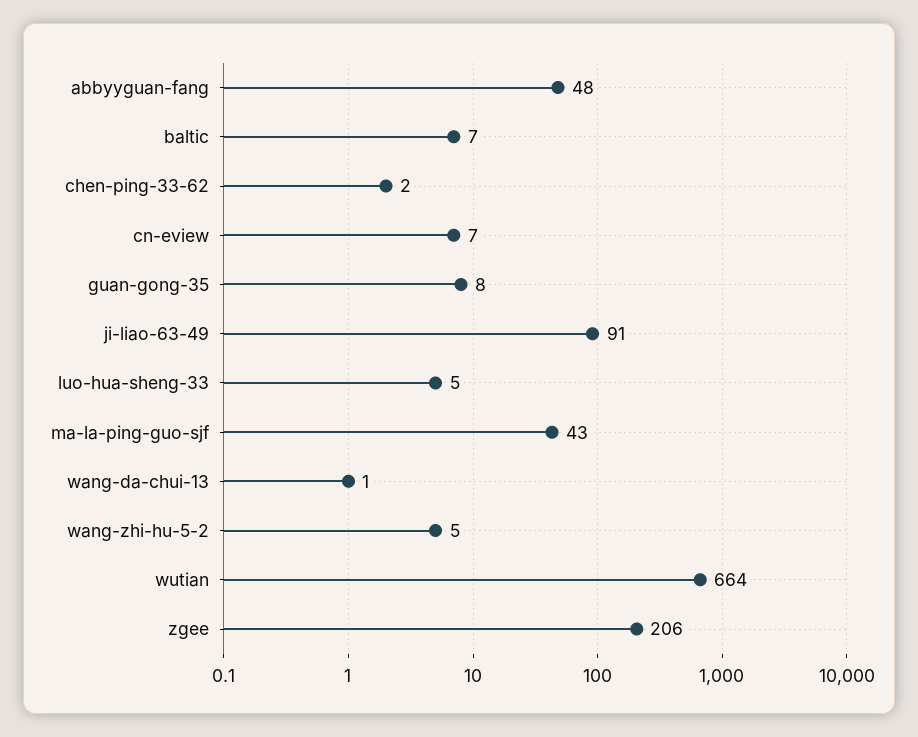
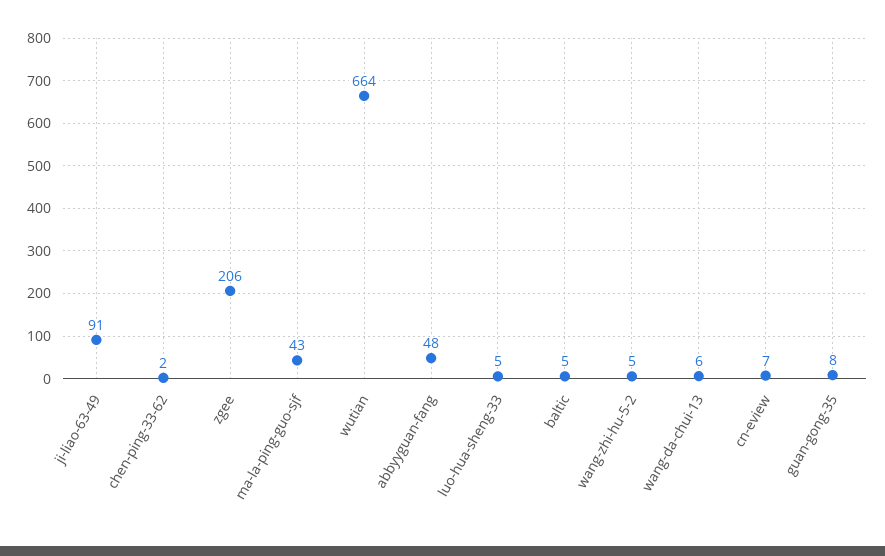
  {
    "abbyyguan-fang": 48,
-   "baltic": 7,
+   "baltic": 5,
    "chen-ping-33-62": 2,
    "cn-eview": 7,
    "guan-gong-35": 8,
    "ji-liao-63-49": 91,
    "luo-hua-sheng-33": 5,
    "ma-la-ping-guo-sjf": 43,
-   "wang-da-chui-13": 1,
+   "wang-da-chui-13": 6,
    "wang-zhi-hu-5-2": 5,
    "wutian": 664,
    "zgee": 206
  }

